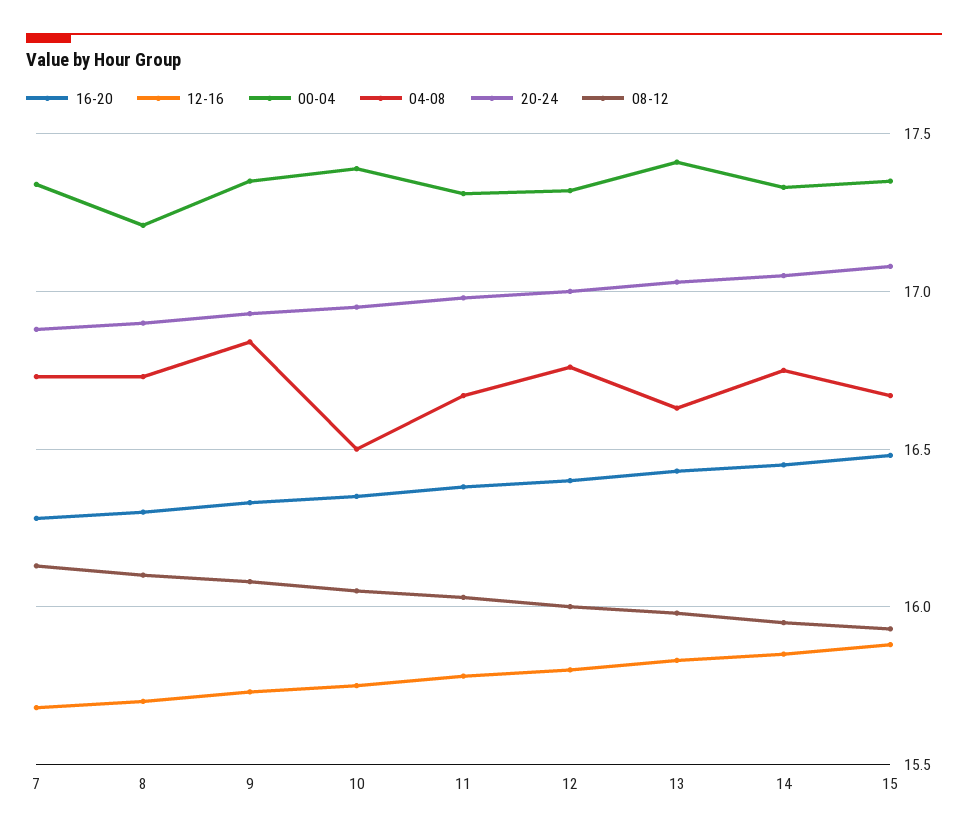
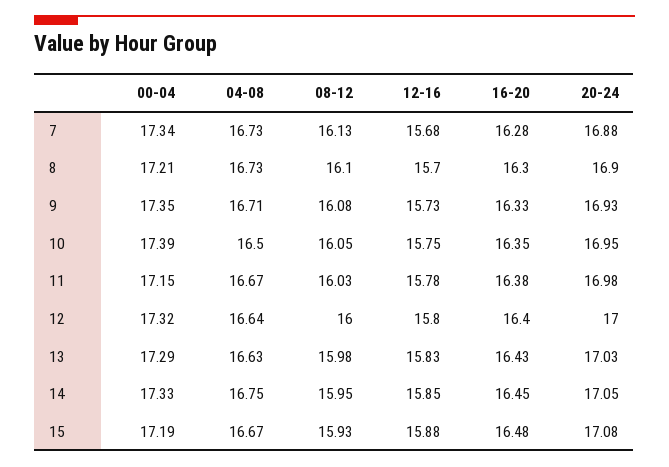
  {
    "16-20": {
      "7": 16.28,
      "8": 16.3,
      "9": 16.33,
      "10": 16.35,
      "11": 16.38,
      "12": 16.4,
      "13": 16.43,
      "14": 16.45,
      "15": 16.48
    },
    "12-16": {
      "7": 15.68,
      "8": 15.7,
      "9": 15.73,
      "10": 15.75,
      "11": 15.78,
      "12": 15.8,
      "13": 15.83,
      "14": 15.85,
      "15": 15.88
    },
    "00-04": {
      "7": 17.34,
      "8": 17.21,
      "9": 17.35,
      "10": 17.39,
-     "11": 17.3,
+     "11": 17.15,
      "12": 17.32,
-     "13": 17.4,
+     "13": 17.29,
      "14": 17.33,
-     "15": 17.35
+     "15": 17.19
    },
    "04-08": {
      "7": 16.73,
      "8": 16.73,
-     "9": 16.85,
+     "9": 16.71,
      "10": 16.5,
      "11": 16.67,
-     "12": 16.75,
+     "12": 16.64,
      "13": 16.63,
      "14": 16.75,
      "15": 16.67
    },
    "20-24": {
      "7": 16.88,
      "8": 16.9,
      "9": 16.93,
      "10": 16.95,
      "11": 16.98,
      "12": 17,
      "13": 17.03,
      "14": 17.05,
      "15": 17.08
    },
    "08-12": {
      "7": 16.13,
      "8": 16.1,
      "9": 16.08,
      "10": 16.05,
      "11": 16.03,
      "12": 16,
      "13": 15.98,
      "14": 15.95,
      "15": 15.93
    }
  }

